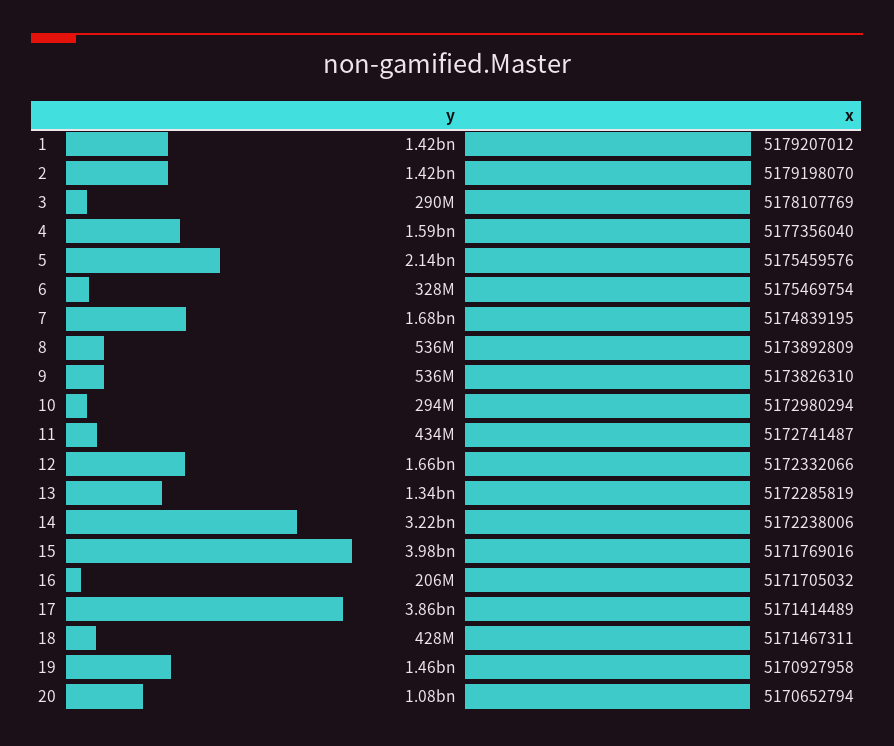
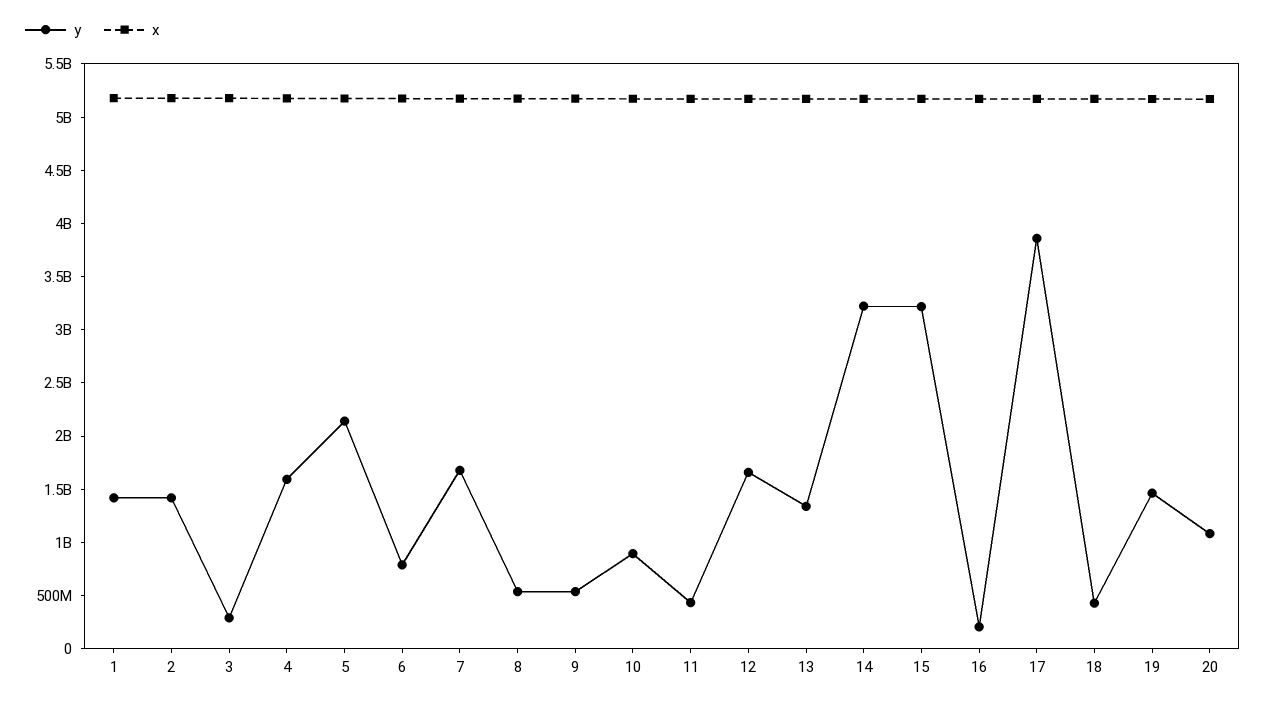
  {
    "y": {
      "1": 1420000000,
      "2": 1420000000,
      "3": 290000000,
      "4": 1590000000,
      "5": 2140000000,
-     "6": 328000000,
+     "6": 800000000,
      "7": 1680000000,
      "8": 536000000,
      "9": 536000000,
-     "10": 294000000,
+     "10": 900000000,
      "11": 434000000,
      "12": 1660000000,
      "13": 1340000000,
      "14": 3220000000,
-     "15": 3980000000,
+     "15": 3200000000,
      "16": 206000000,
      "17": 3860000000,
      "18": 428000000,
      "19": 1460000000,
      "20": 1080000000
    },
    "x": {
      "1": 5179207012,
      "2": 5179198070,
      "3": 5178107769,
      "4": 5177356040,
      "5": 5175459576,
      "6": 5175469754,
      "7": 5174839195,
      "8": 5173892809,
      "9": 5173826310,
      "10": 5172980294,
      "11": 5172741487,
      "12": 5172332066,
      "13": 5172285819,
      "14": 5172238006,
      "15": 5171769016,
      "16": 5171705032,
      "17": 5171414489,
      "18": 5171467311,
      "19": 5170927958,
      "20": 5170652794
    }
  }

